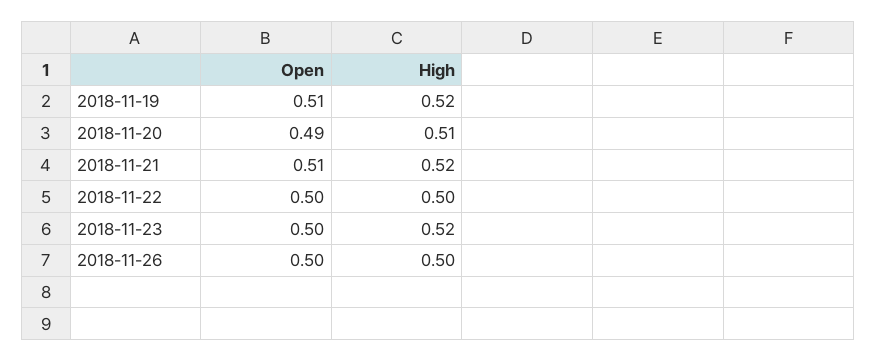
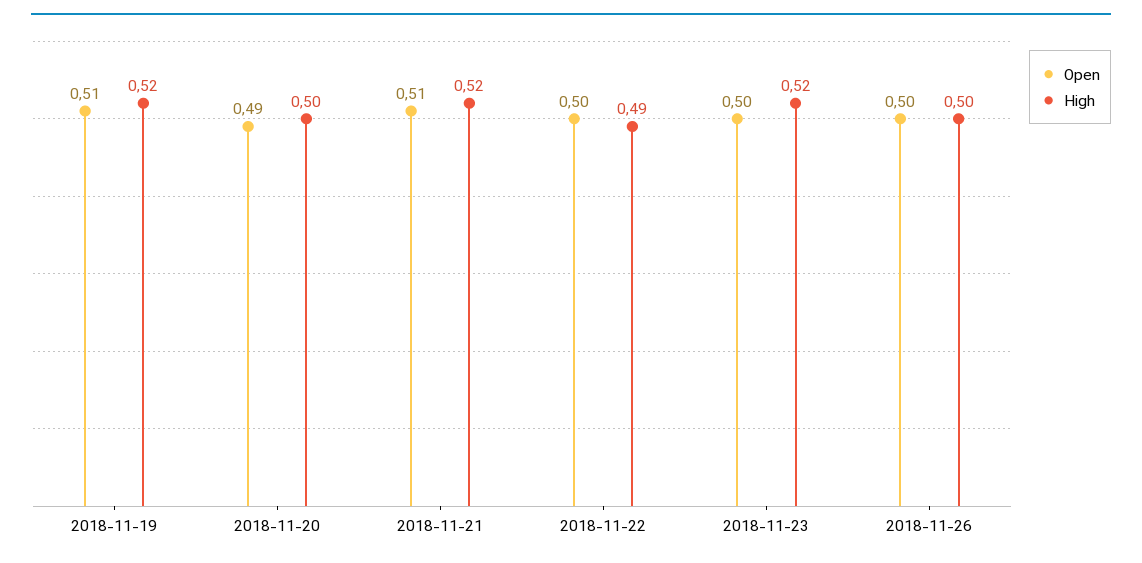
  {
    "Open": {
      "2018-11-19": 0.51,
      "2018-11-20": 0.49,
      "2018-11-21": 0.51,
      "2018-11-22": 0.5,
      "2018-11-23": 0.5,
      "2018-11-26": 0.5
    },
    "High": {
      "2018-11-19": 0.52,
-     "2018-11-20": 0.51,
+     "2018-11-20": 0.5,
      "2018-11-21": 0.52,
-     "2018-11-22": 0.5,
+     "2018-11-22": 0.49,
      "2018-11-23": 0.52,
      "2018-11-26": 0.5
    }
  }

